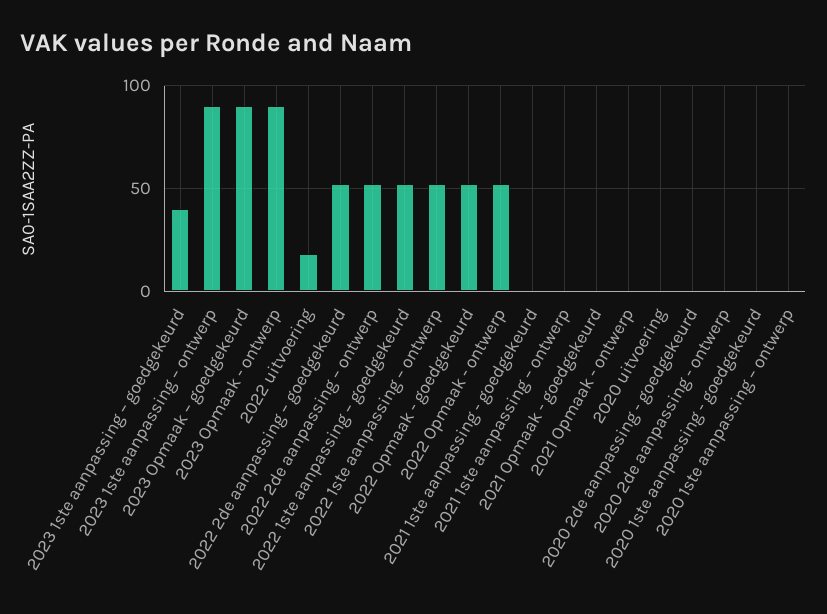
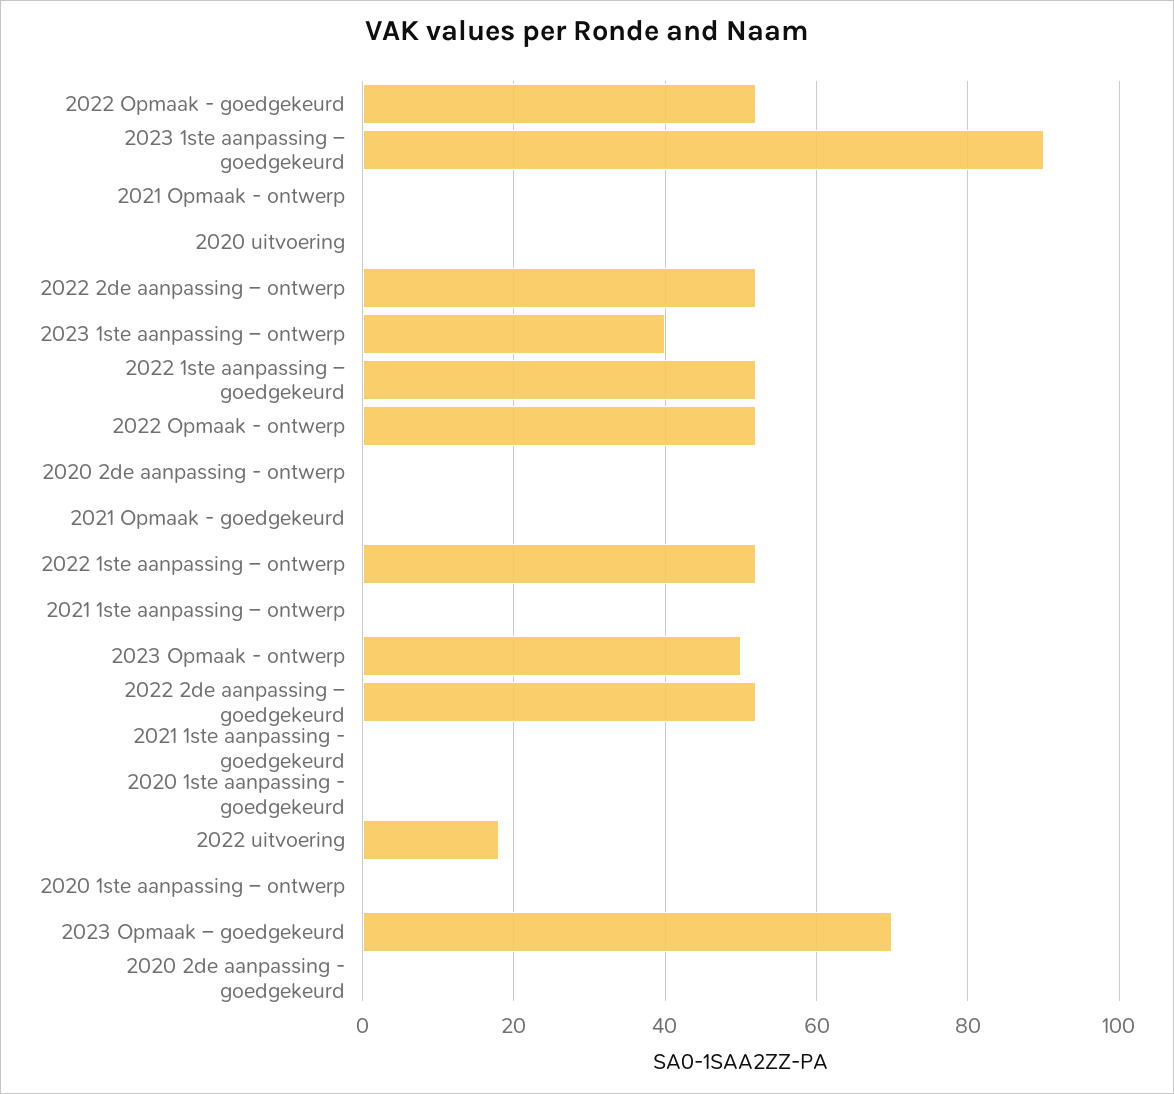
  {
-   "2023 1ste aanpassing – goedgekeurd": 40,
+   "2023 1ste aanpassing – goedgekeurd": 90,
-   "2023 1ste aanpassing – ontwerp": 90,
+   "2023 1ste aanpassing – ontwerp": 40,
-   "2023 Opmaak – goedgekeurd": 90,
+   "2023 Opmaak – goedgekeurd": 70,
-   "2023 Opmaak - ontwerp": 90,
+   "2023 Opmaak - ontwerp": 50,
    "2022 uitvoering": 20,
    "2022 2de aanpassing – goedgekeurd": 50,
    "2022 2de aanpassing – ontwerp": 50,
    "2022 1ste aanpassing – goedgekeurd": 50,
    "2022 1ste aanpassing – ontwerp": 50,
    "2022 Opmaak - goedgekeurd": 50,
    "2022 Opmaak - ontwerp": 50,
    "2021 1ste aanpassing - goedgekeurd": 0,
    "2021 1ste aanpassing – ontwerp": 0,
    "2021 Opmaak - goedgekeurd": 0,
    "2021 Opmaak - ontwerp": 0,
    "2020 uitvoering": 0,
    "2020 2de aanpassing - goedgekeurd": 0,
    "2020 2de aanpassing - ontwerp": 0,
    "2020 1ste aanpassing - goedgekeurd": 0,
    "2020 1ste aanpassing – ontwerp": 0
  }

